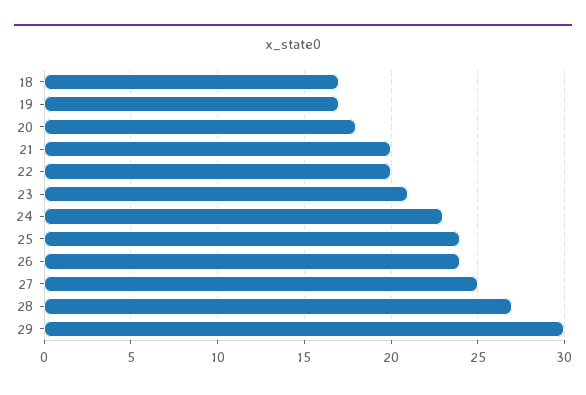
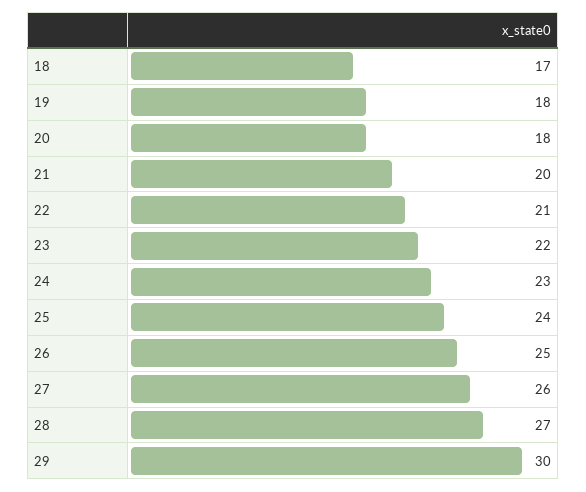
  {
    "18": 17,
-   "19": 17,
+   "19": 18,
    "20": 18,
    "21": 20,
-   "22": 20,
+   "22": 21,
-   "23": 21,
+   "23": 22,
    "24": 23,
    "25": 24,
-   "26": 24,
+   "26": 25,
-   "27": 25,
+   "27": 26,
    "28": 27,
    "29": 30
  }

